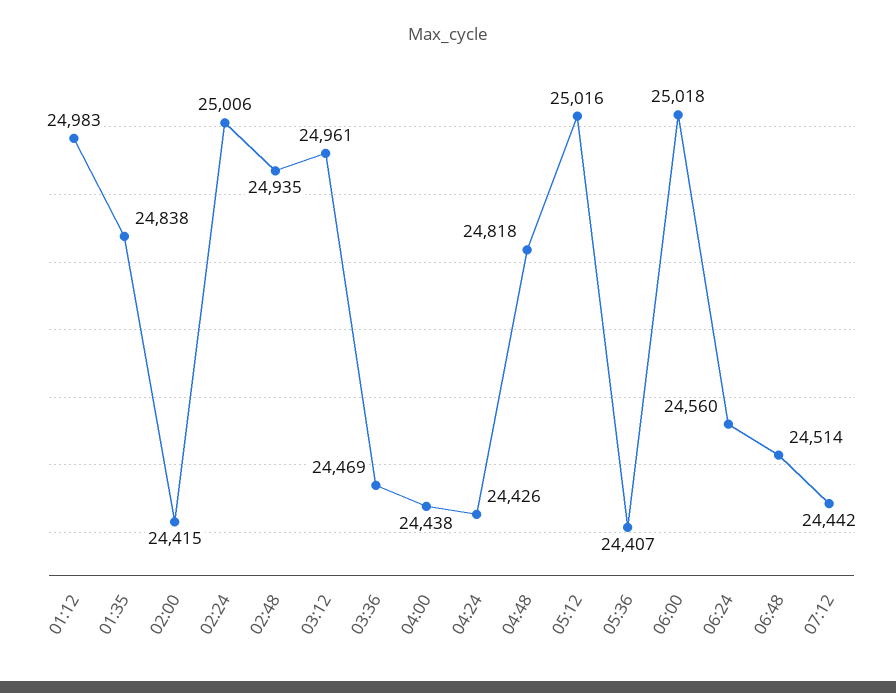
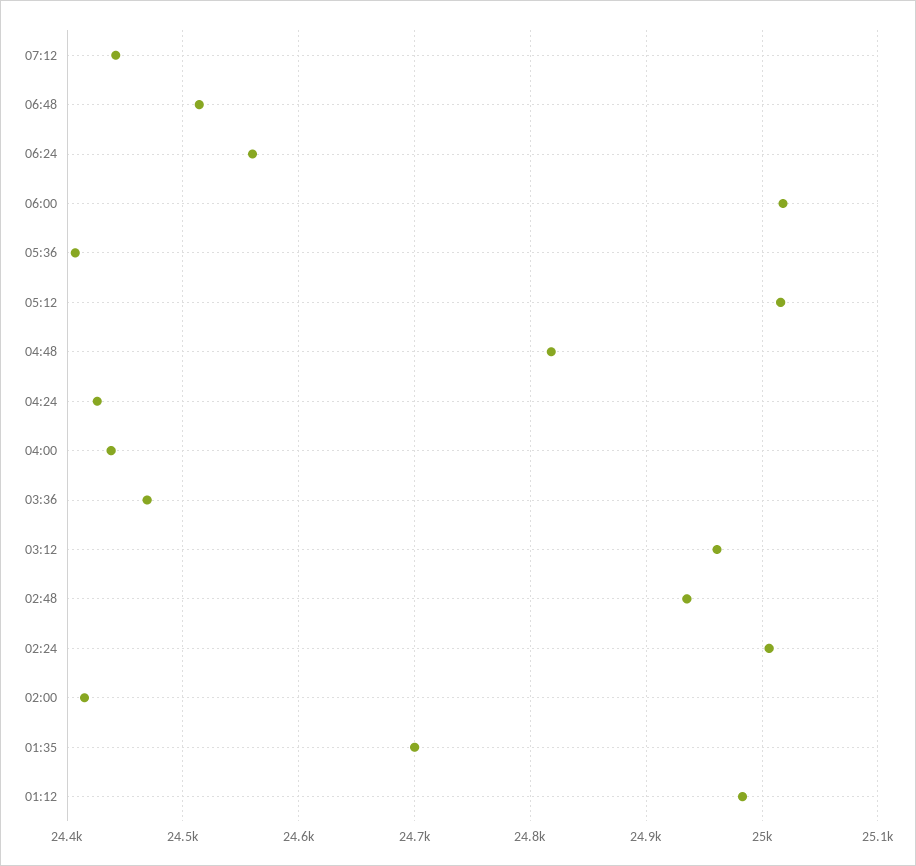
  {
    "01:12": 24983,
-   "01:35": 24838,
+   "01:35": 24700,
    "02:00": 24415,
    "02:24": 25006,
    "02:48": 24935,
    "03:12": 24961,
    "03:36": 24469,
    "04:00": 24438,
    "04:24": 24426,
    "04:48": 24818,
    "05:12": 25016,
    "05:36": 24407,
    "06:00": 25018,
    "06:24": 24560,
    "06:48": 24514,
    "07:12": 24442
  }

